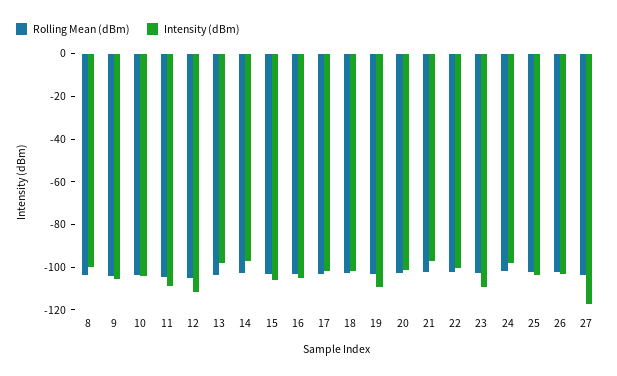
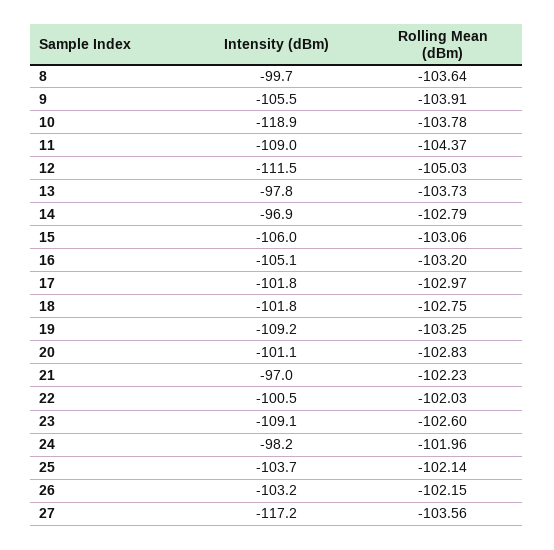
  {
    "Rolling Mean (dBm)": {
      "8": -103.64,
      "9": -103.91,
      "10": -103.78,
      "11": -104.37,
      "12": -105.03,
      "13": -103.73,
      "14": -102.79,
      "15": -103.06,
      "16": -103.2,
      "17": -102.97,
      "18": -102.75,
      "19": -103.25,
      "20": -102.83,
      "21": -102.23,
      "22": -102.03,
      "23": -102.6,
      "24": -101.96,
      "25": -102.14,
      "26": -102.15,
      "27": -103.56
    },
    "Intensity (dBm)": {
      "8": -99.7,
      "9": -105.5,
-     "10": -105,
+     "10": -118.9,
      "11": -109,
      "12": -111.5,
      "13": -97.8,
      "14": -96.9,
      "15": -106,
      "16": -105.1,
      "17": -101.8,
      "18": -101.8,
      "19": -109.2,
      "20": -101.1,
      "21": -97,
      "22": -100.5,
      "23": -109.1,
      "24": -98.2,
      "25": -103.7,
      "26": -103.2,
      "27": -117.2
    }
  }

